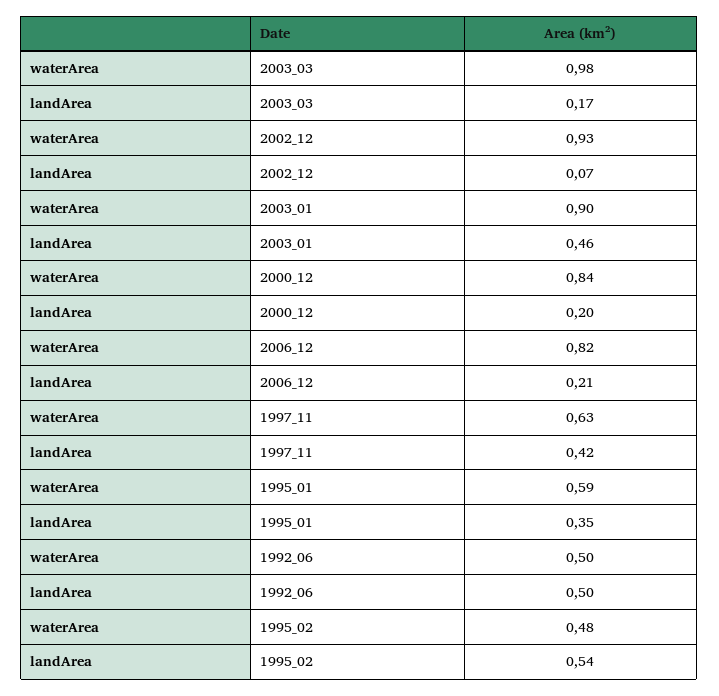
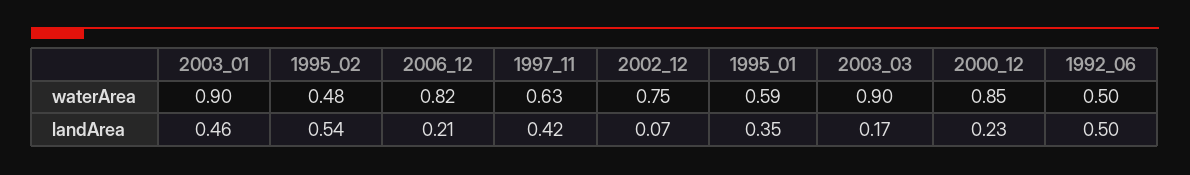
  {
    "waterArea": {
-     "2003_03": 0.98,
+     "2003_03": 0.9,
-     "2002_12": 0.93,
+     "2002_12": 0.75,
      "2003_01": 0.9,
-     "2000_12": 0.84,
+     "2000_12": 0.85,
      "2006_12": 0.82,
      "1997_11": 0.63,
      "1995_01": 0.59,
      "1992_06": 0.5,
      "1995_02": 0.48
    },
    "landArea": {
      "2003_03": 0.17,
      "2002_12": 0.07,
      "2003_01": 0.46,
-     "2000_12": 0.2,
+     "2000_12": 0.23,
      "2006_12": 0.21,
      "1997_11": 0.42,
      "1995_01": 0.35,
      "1992_06": 0.5,
      "1995_02": 0.54
    }
  }

